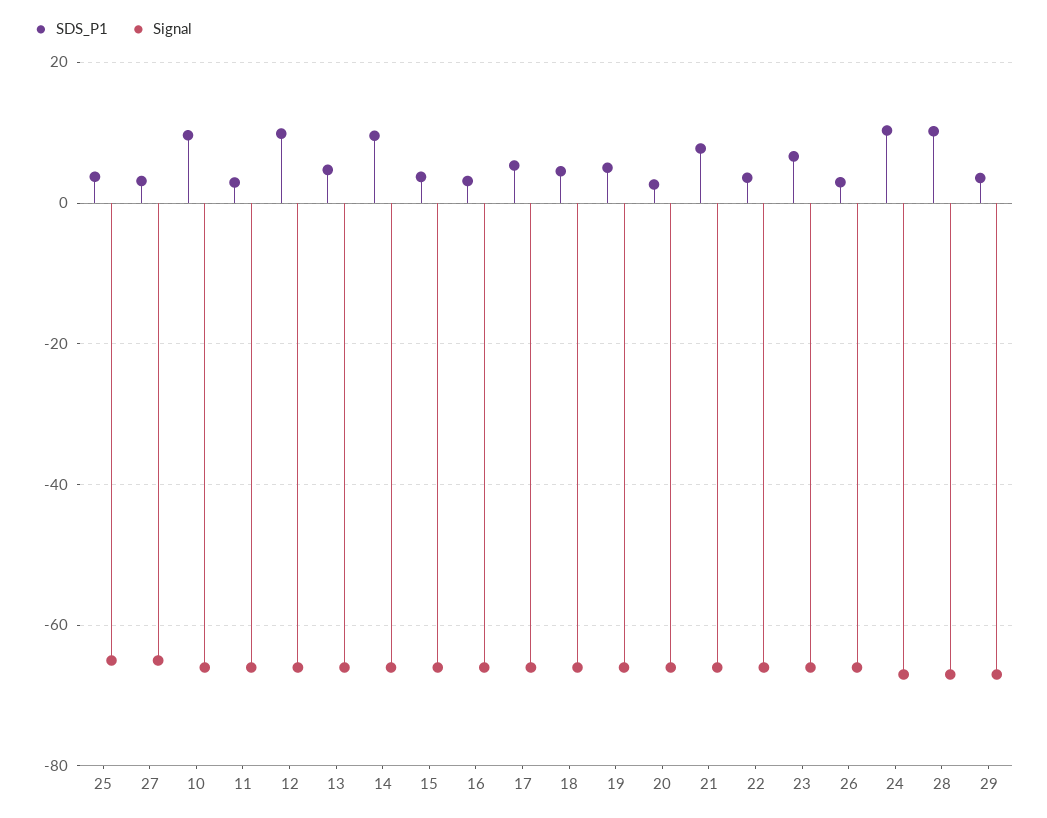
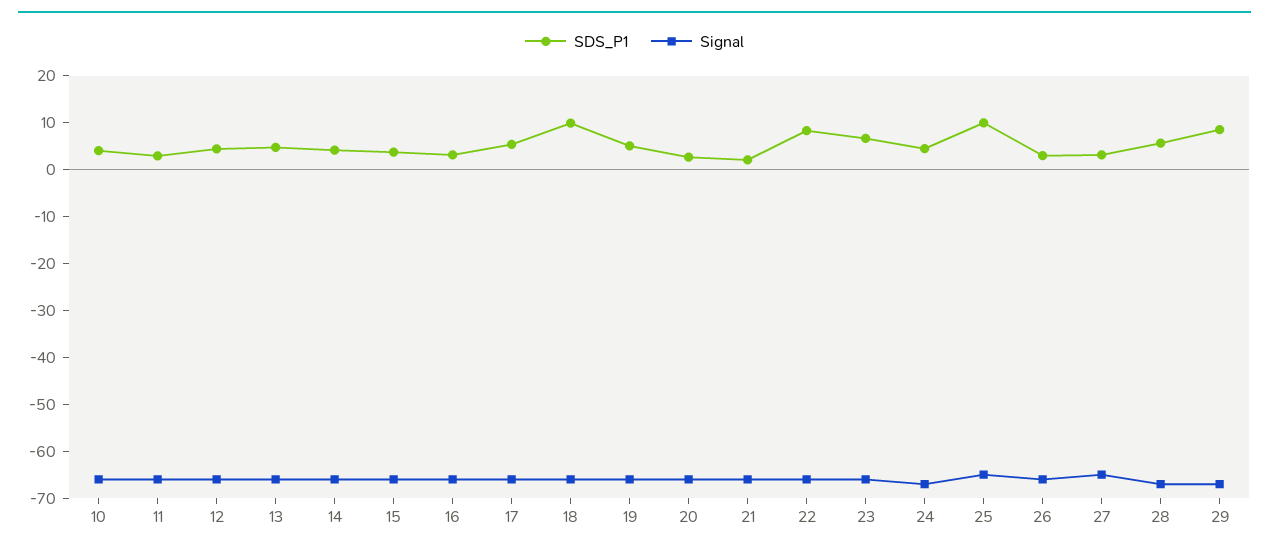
  {
    "SDS_P1": {
-     "25": 4,
+     "25": 10,
      "27": 4,
-     "10": 10,
+     "10": 4,
      "11": 2,
-     "12": 10,
+     "12": 4,
      "13": 4,
-     "14": 10,
+     "14": 4,
      "15": 4,
      "16": 4,
      "17": 6,
-     "18": 4,
+     "18": 10,
      "19": 6,
      "20": 2,
-     "21": 8,
+     "21": 2,
-     "22": 4,
+     "22": 8,
      "23": 6,
      "26": 2,
-     "24": 10,
+     "24": 4,
-     "28": 10,
+     "28": 6,
-     "29": 4
+     "29": 8
    },
    "Signal": {
      "25": -66,
      "27": -66,
      "10": -66,
      "11": -66,
      "12": -66,
      "13": -66,
      "14": -66,
      "15": -66,
      "16": -66,
      "17": -66,
      "18": -66,
      "19": -66,
      "20": -66,
      "21": -66,
      "22": -66,
      "23": -66,
      "26": -66,
      "24": -68,
      "28": -68,
      "29": -68
    }
  }

